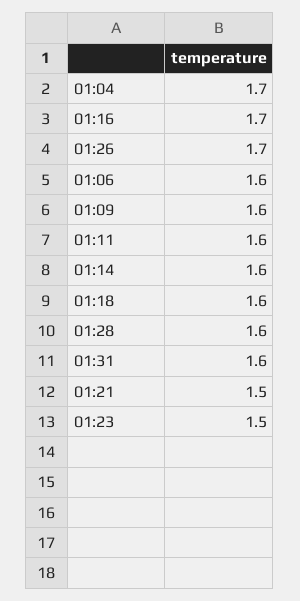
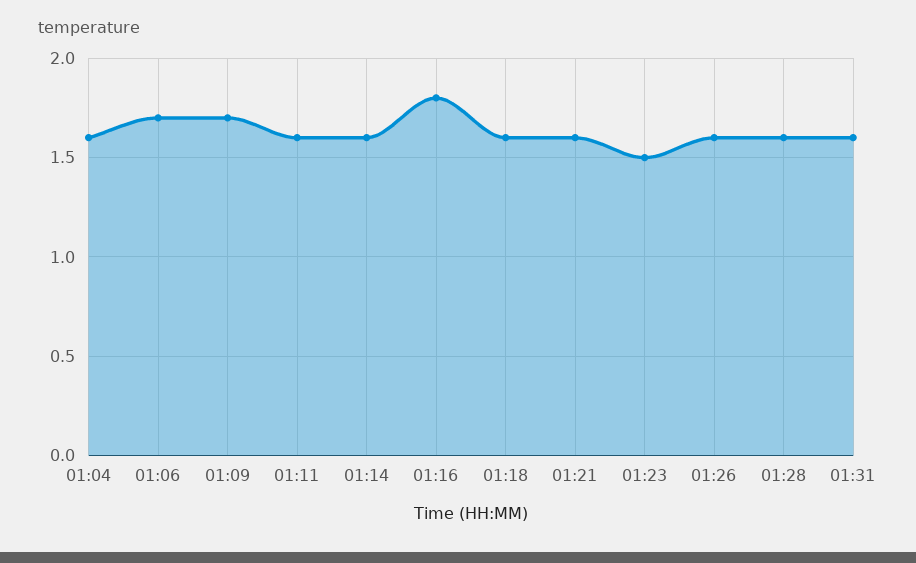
  {
-   "01:04": 1.7,
+   "01:04": 1.6,
-   "01:16": 1.7,
+   "01:16": 1.8,
-   "01:26": 1.7,
+   "01:26": 1.6,
-   "01:06": 1.6,
+   "01:06": 1.7,
-   "01:09": 1.6,
+   "01:09": 1.7,
    "01:11": 1.6,
    "01:14": 1.6,
    "01:18": 1.6,
    "01:28": 1.6,
    "01:31": 1.6,
-   "01:21": 1.5,
+   "01:21": 1.6,
    "01:23": 1.5
  }

